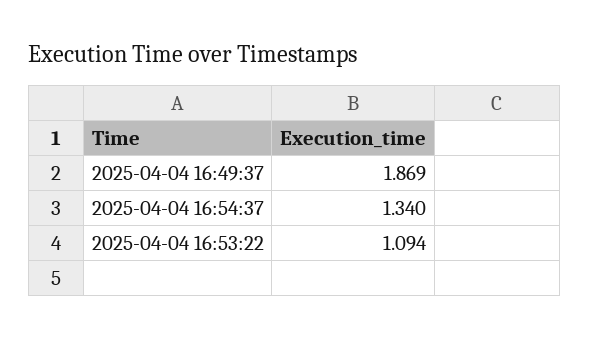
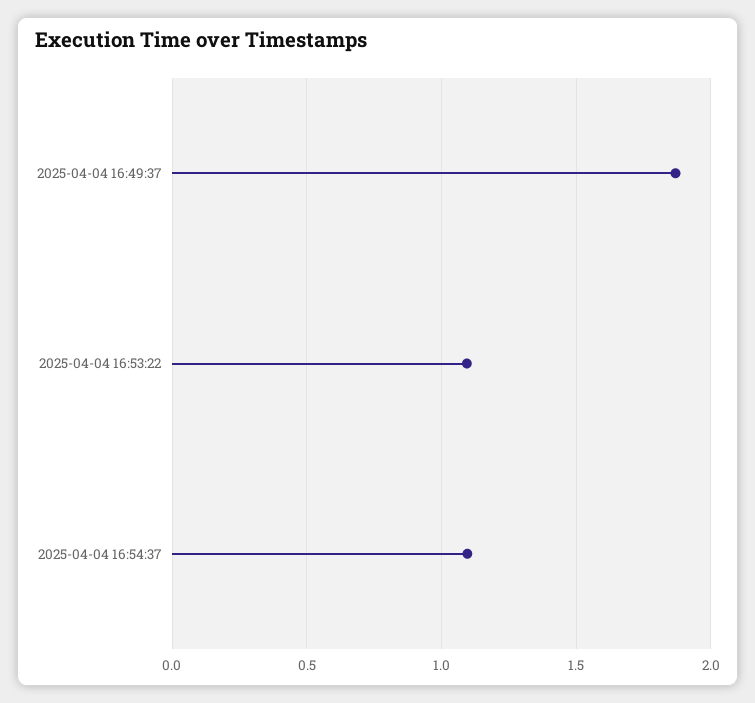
  {
    "2025-04-04 16:49:37": 1.869,
-   "2025-04-04 16:54:37": 1.34,
+   "2025-04-04 16:54:37": 1.1,
    "2025-04-04 16:53:22": 1.094
  }

